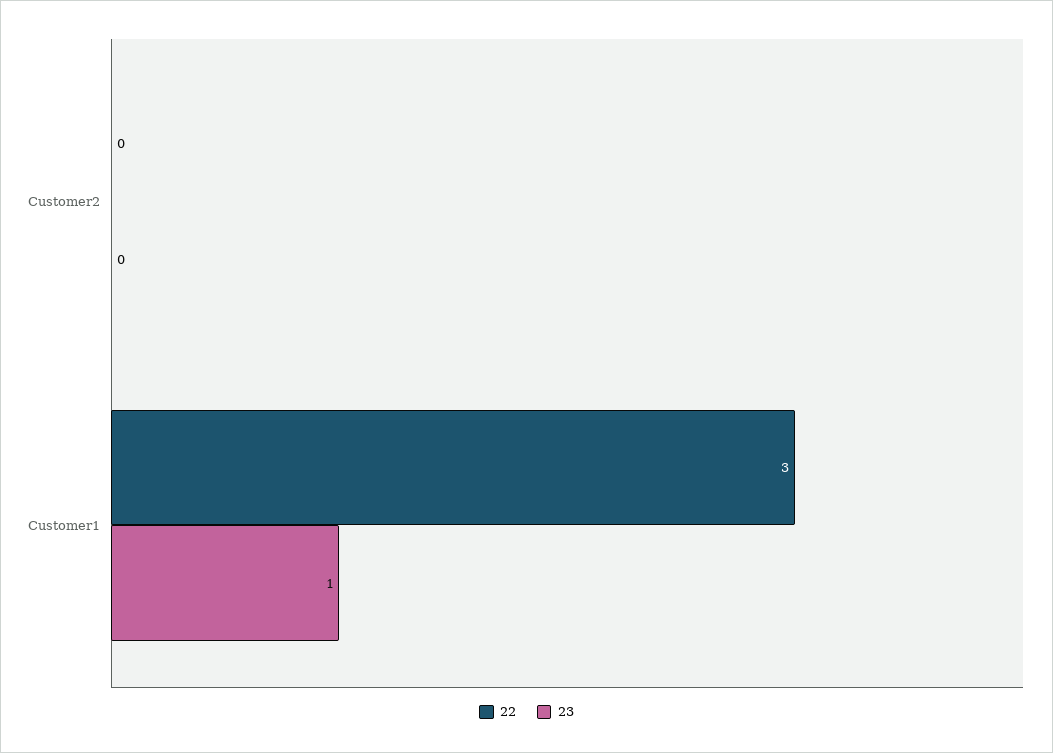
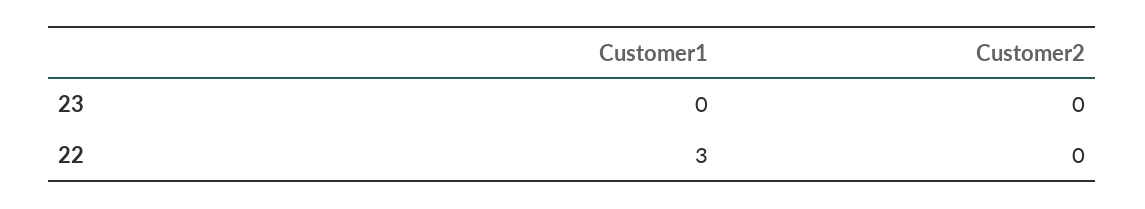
  {
    "22": {
      "Customer2": 0,
      "Customer1": 3
    },
    "23": {
      "Customer2": 0,
-     "Customer1": 1
+     "Customer1": 0
    }
  }

